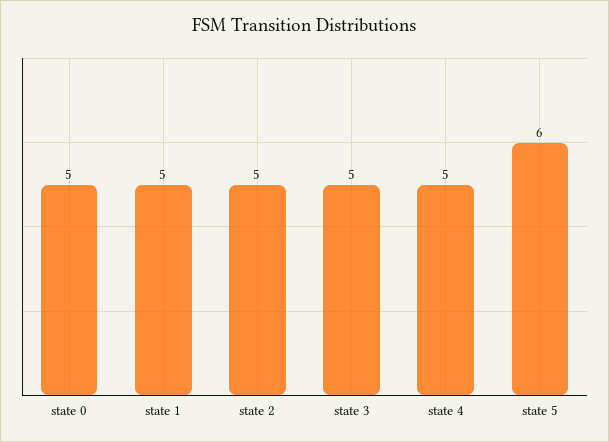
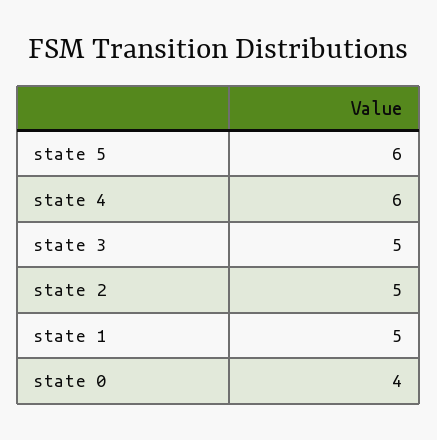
  {
-   "state 0": 5,
+   "state 0": 4,
    "state 1": 5,
    "state 2": 5,
    "state 3": 5,
-   "state 4": 5,
+   "state 4": 6,
    "state 5": 6
  }

